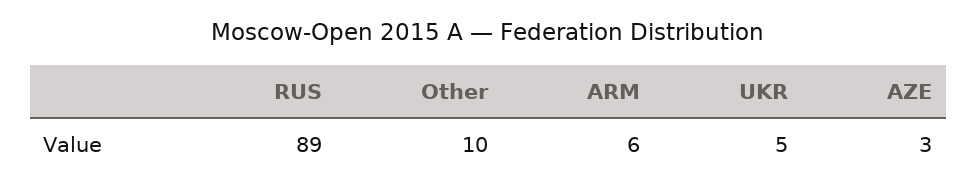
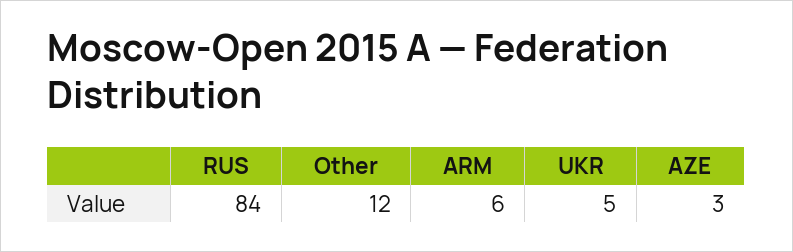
  {
-   "RUS": 89,
+   "RUS": 84,
-   "Other": 10,
+   "Other": 12,
    "ARM": 6,
    "UKR": 5,
    "AZE": 3
  }

